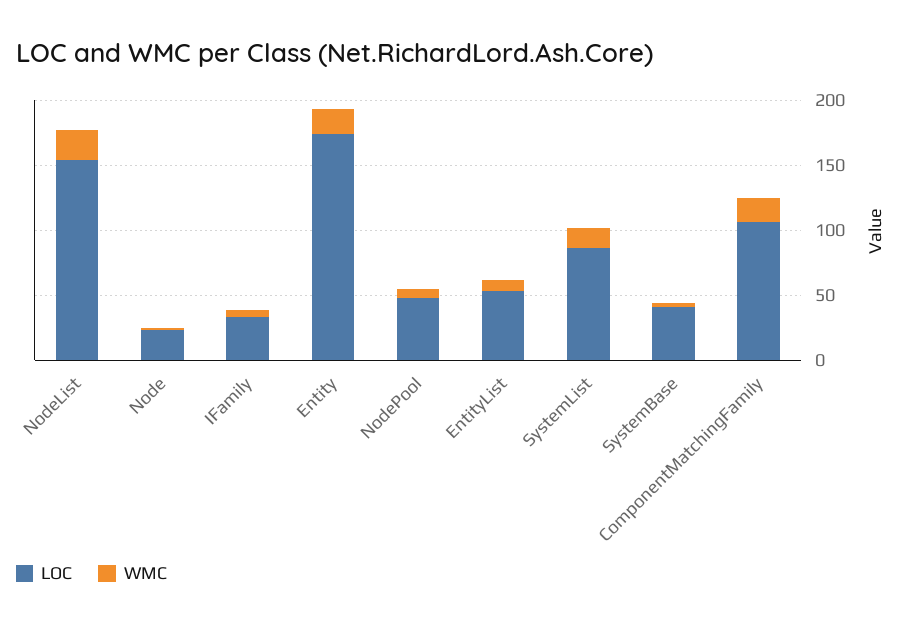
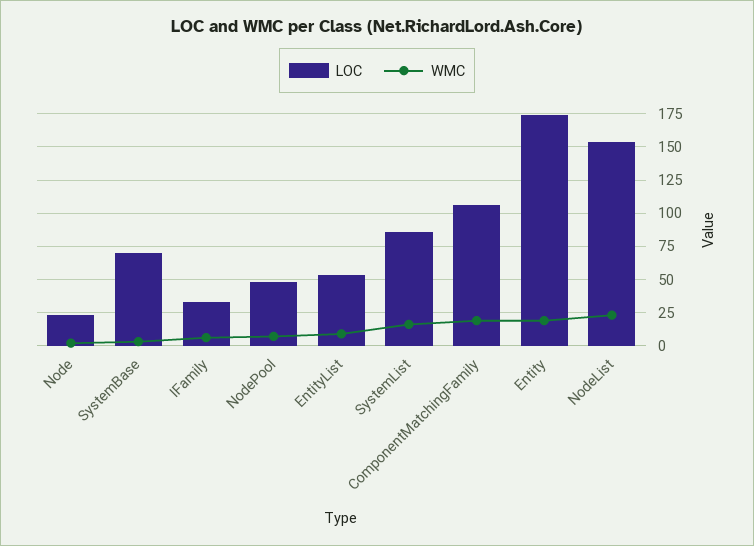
  {
    "LOC": {
      "NodeList": 155,
      "Node": 25,
      "IFamily": 35,
      "Entity": 175,
      "NodePool": 50,
      "EntityList": 55,
      "SystemList": 85,
-     "SystemBase": 40,
+     "SystemBase": 70,
      "ComponentMatchingFamily": 105
    },
    "WMC": {
      "NodeList": 25,
      "Node": 0,
      "IFamily": 5,
      "Entity": 20,
      "NodePool": 5,
      "EntityList": 10,
      "SystemList": 15,
      "SystemBase": 5,
      "ComponentMatchingFamily": 20
    }
  }

